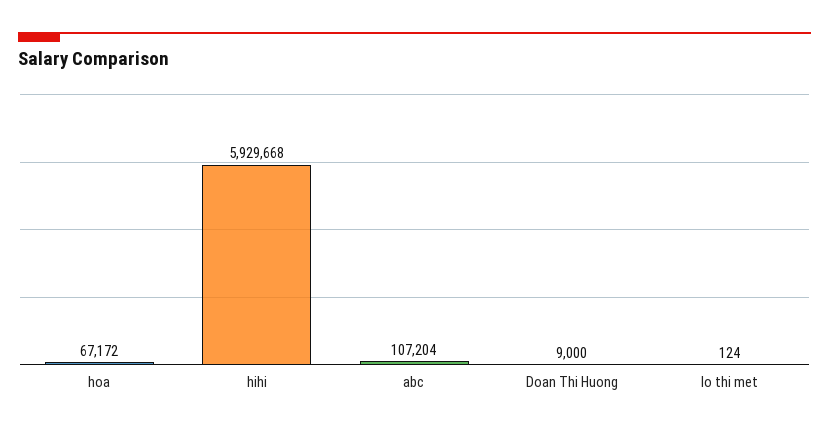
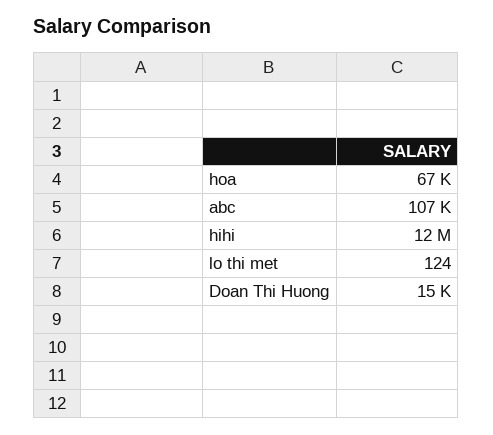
  {
    "hoa": 67172,
-   "hihi": 5929668,
+   "hihi": 12000000,
    "abc": 107204,
-   "Doan Thi Huong": 9000,
+   "Doan Thi Huong": 15000,
    "lo thi met": 124
  }

